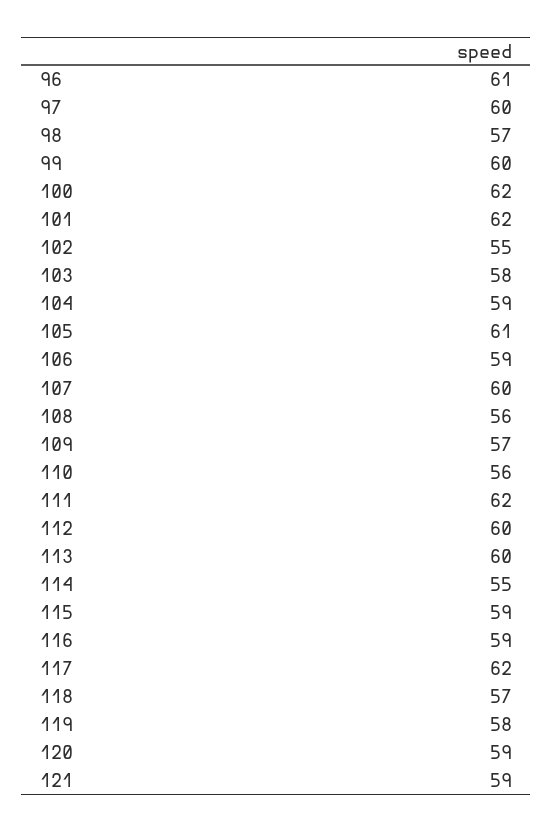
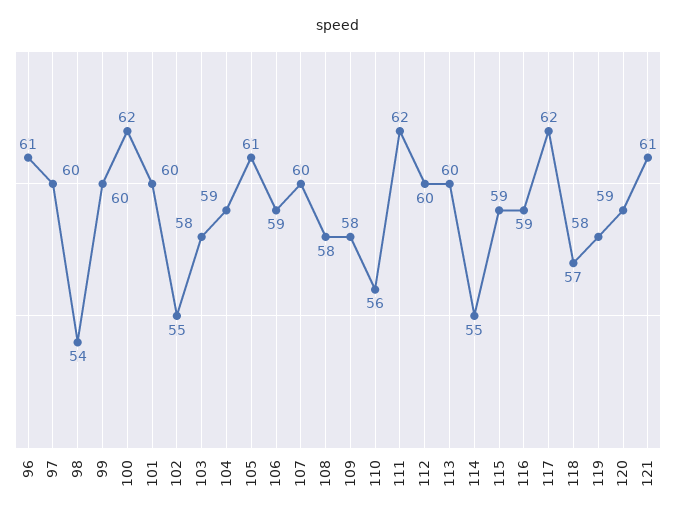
  {
    "96": 61,
    "97": 60,
-   "98": 57,
+   "98": 54,
    "99": 60,
    "100": 62,
-   "101": 62,
+   "101": 60,
    "102": 55,
    "103": 58,
    "104": 59,
    "105": 61,
    "106": 59,
    "107": 60,
-   "108": 56,
+   "108": 58,
-   "109": 57,
+   "109": 58,
    "110": 56,
    "111": 62,
    "112": 60,
    "113": 60,
    "114": 55,
    "115": 59,
    "116": 59,
    "117": 62,
    "118": 57,
    "119": 58,
    "120": 59,
-   "121": 59
+   "121": 61
  }

